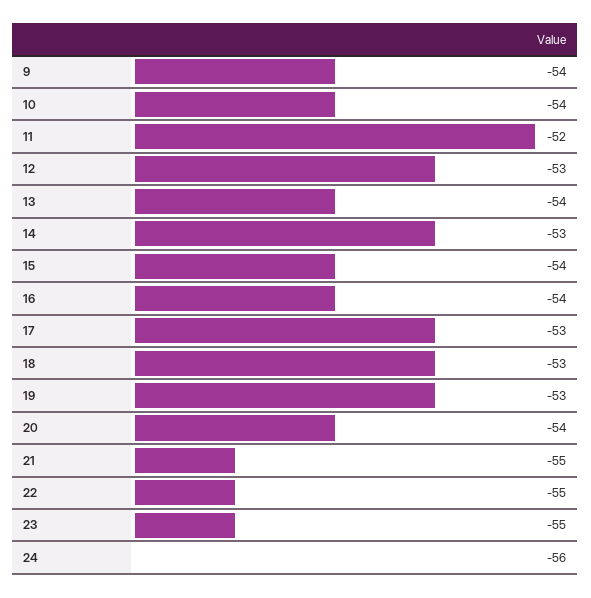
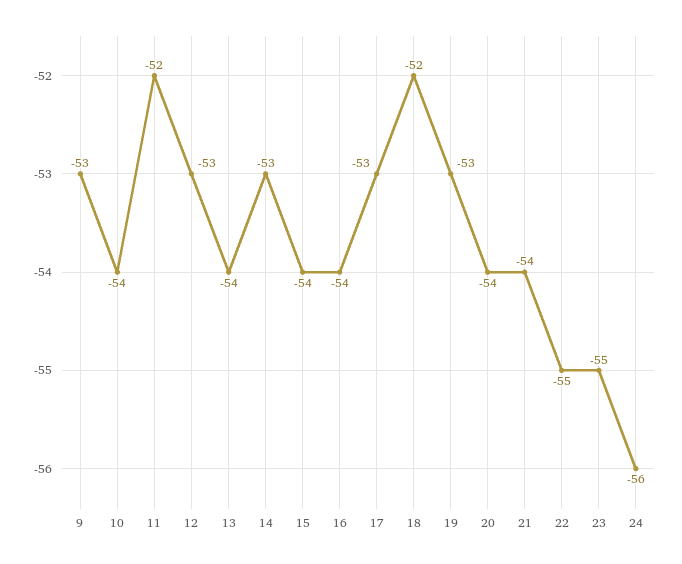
  {
-   "9": -54,
+   "9": -53,
    "10": -54,
    "11": -52,
    "12": -53,
    "13": -54,
    "14": -53,
    "15": -54,
    "16": -54,
    "17": -53,
-   "18": -53,
+   "18": -52,
    "19": -53,
    "20": -54,
-   "21": -55,
+   "21": -54,
    "22": -55,
    "23": -55,
    "24": -56
  }

